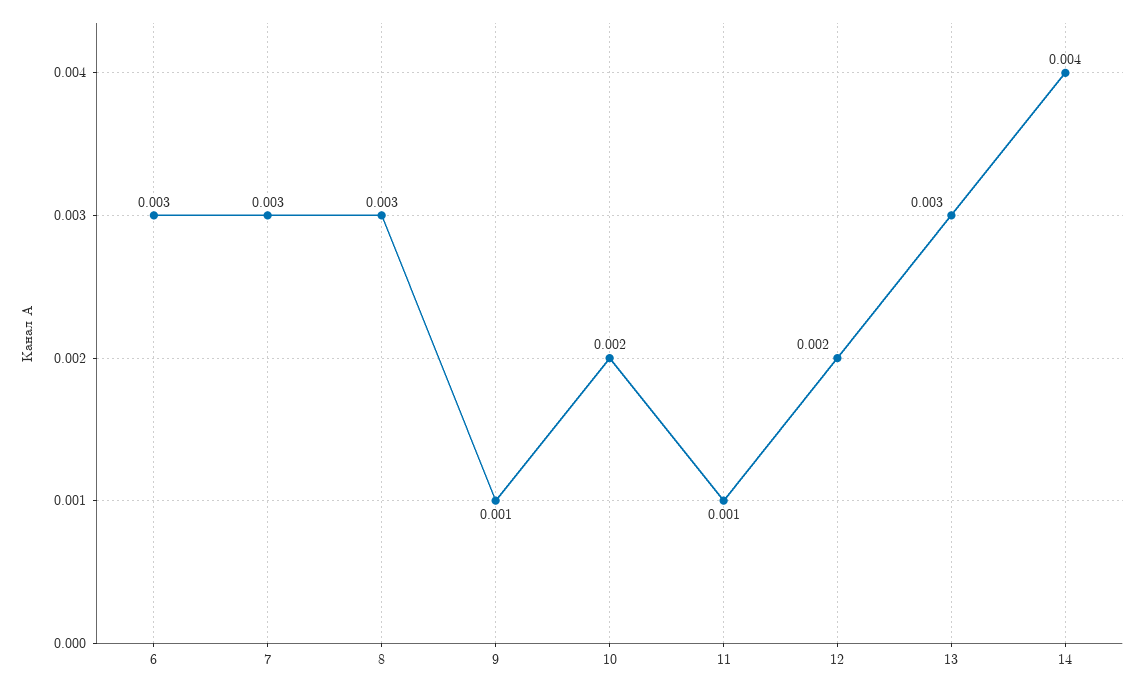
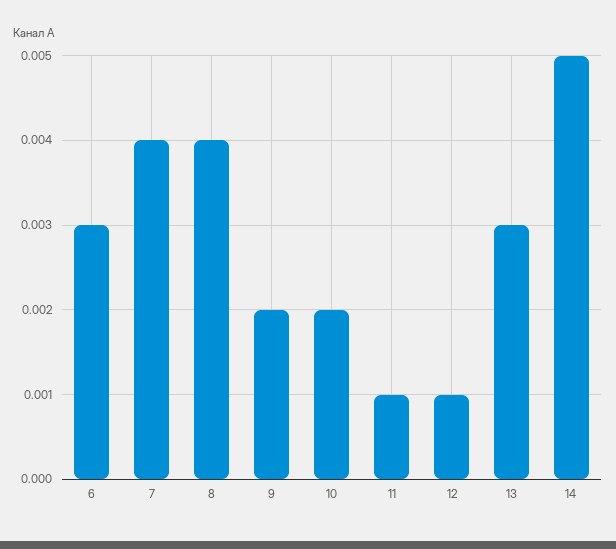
  {
    "6": 0.003,
-   "7": 0.003,
+   "7": 0.004,
-   "8": 0.003,
+   "8": 0.004,
-   "9": 0.001,
+   "9": 0.002,
    "10": 0.002,
    "11": 0.001,
-   "12": 0.002,
+   "12": 0.001,
    "13": 0.003,
-   "14": 0.004
+   "14": 0.005
  }

